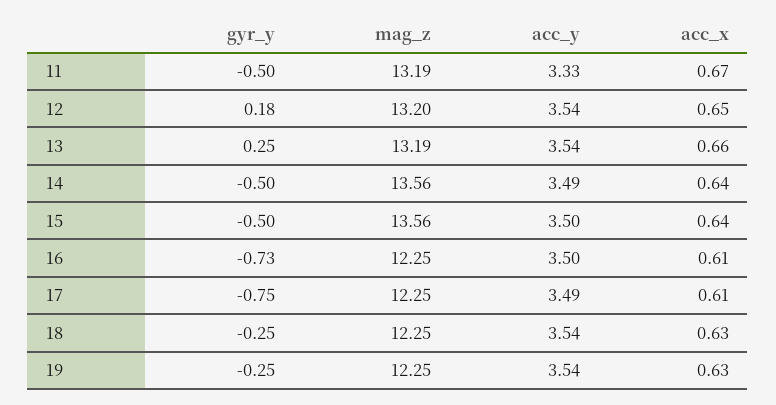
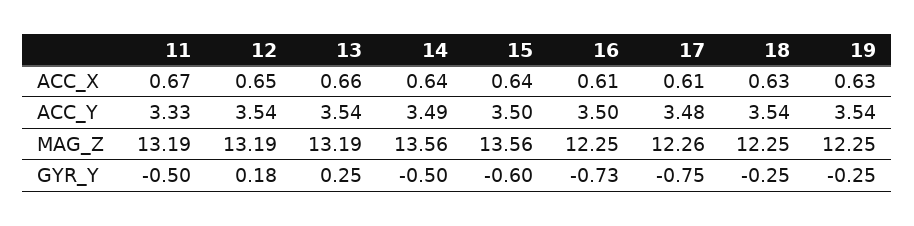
  {
    "gyr_y": {
      "11": -0.5,
      "12": 0.18,
      "13": 0.25,
      "14": -0.5,
-     "15": -0.5,
+     "15": -0.6,
      "16": -0.73,
      "17": -0.75,
      "18": -0.25,
      "19": -0.25
    },
    "mag_z": {
      "11": 13.19,
-     "12": 13.2,
+     "12": 13.19,
      "13": 13.19,
      "14": 13.56,
      "15": 13.56,
      "16": 12.25,
-     "17": 12.25,
+     "17": 12.26,
      "18": 12.25,
      "19": 12.25
    },
    "acc_y": {
      "11": 3.33,
      "12": 3.54,
      "13": 3.54,
      "14": 3.49,
      "15": 3.5,
      "16": 3.5,
-     "17": 3.49,
+     "17": 3.48,
      "18": 3.54,
      "19": 3.54
    },
    "acc_x": {
      "11": 0.67,
      "12": 0.65,
      "13": 0.66,
      "14": 0.64,
      "15": 0.64,
      "16": 0.61,
      "17": 0.61,
      "18": 0.63,
      "19": 0.63
    }
  }

